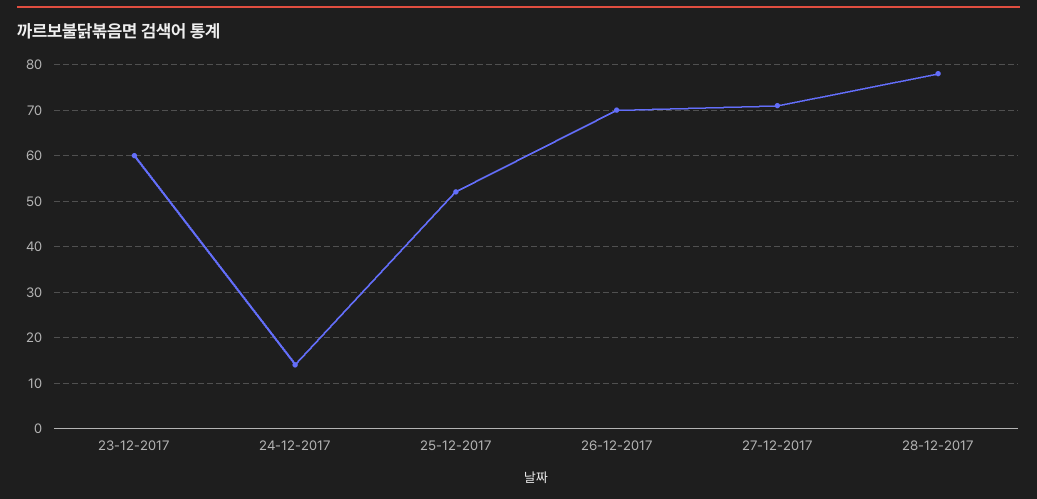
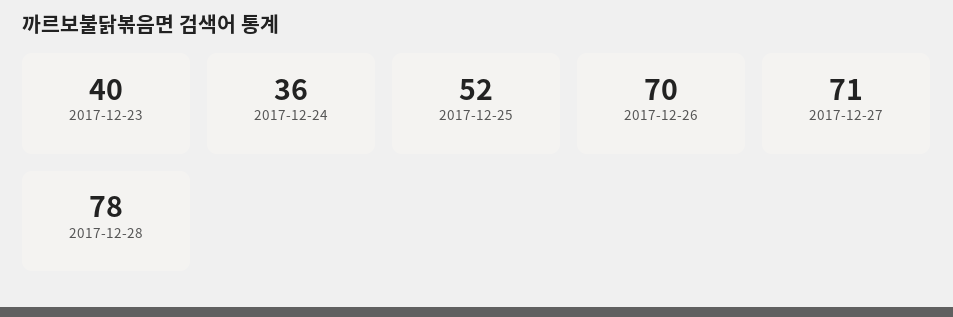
  {
-   "23-12-2017": 60,
+   "23-12-2017": 40,
-   "24-12-2017": 15,
+   "24-12-2017": 36,
    "25-12-2017": 52,
    "26-12-2017": 70,
    "27-12-2017": 71,
    "28-12-2017": 78
  }

